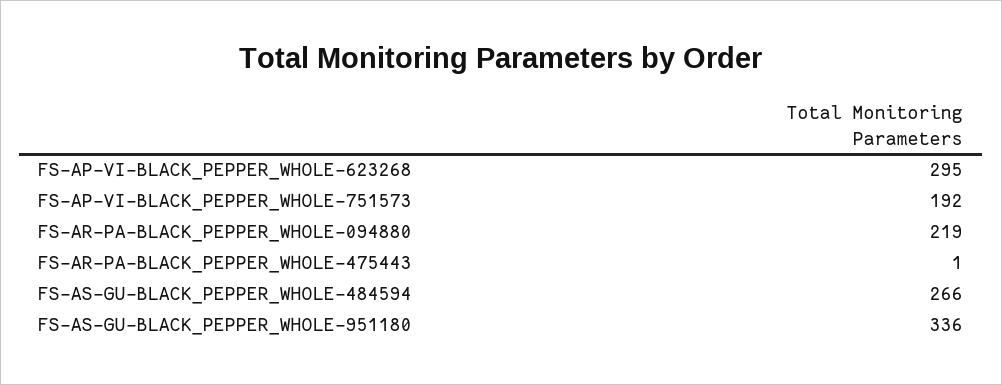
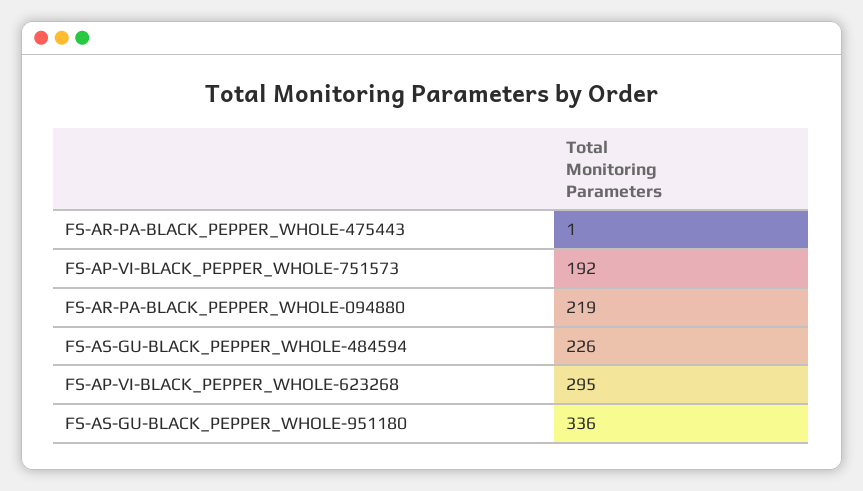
  {
    "FS-AP-VI-BLACK_PEPPER_WHOLE-623268": 295,
    "FS-AP-VI-BLACK_PEPPER_WHOLE-751573": 192,
    "FS-AR-PA-BLACK_PEPPER_WHOLE-094880": 219,
    "FS-AR-PA-BLACK_PEPPER_WHOLE-475443": 1,
-   "FS-AS-GU-BLACK_PEPPER_WHOLE-484594": 266,
+   "FS-AS-GU-BLACK_PEPPER_WHOLE-484594": 226,
    "FS-AS-GU-BLACK_PEPPER_WHOLE-951180": 336
  }

